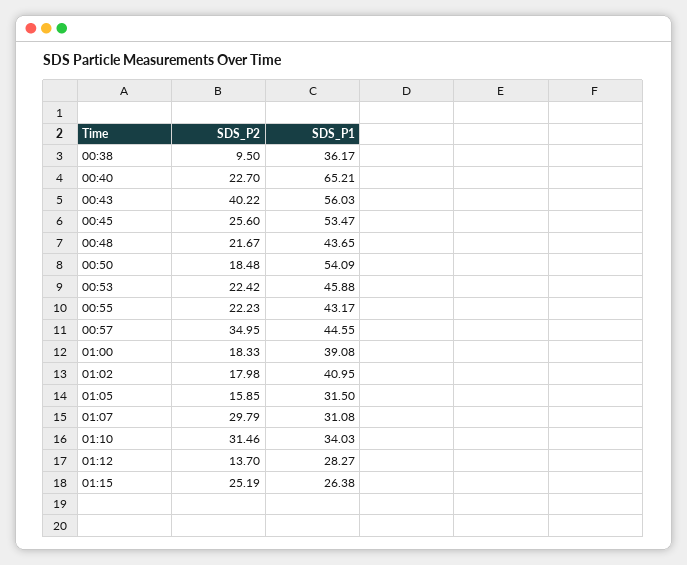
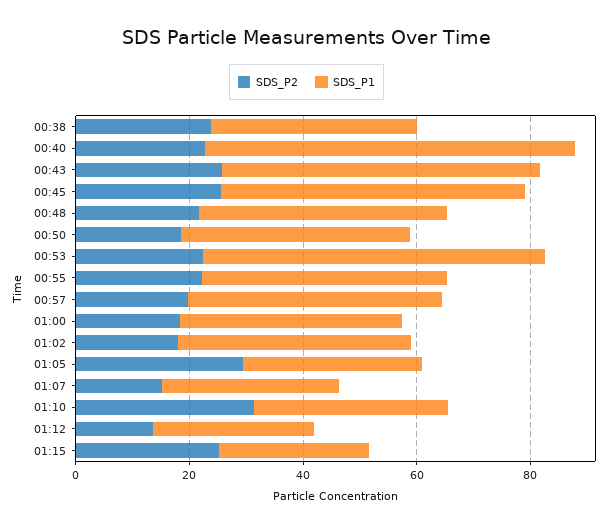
  {
    "SDS_P2": {
-     "00:38": 9.5,
+     "00:38": 25,
      "00:40": 22.7,
-     "00:43": 40.22,
+     "00:43": 25,
      "00:45": 25.6,
      "00:48": 21.67,
      "00:50": 18.48,
      "00:53": 22.42,
      "00:55": 22.23,
-     "00:57": 34.95,
+     "00:57": 20,
      "01:00": 18.33,
      "01:02": 17.98,
-     "01:05": 15.85,
+     "01:05": 30,
-     "01:07": 29.79,
+     "01:07": 15,
      "01:10": 31.46,
      "01:12": 13.7,
      "01:15": 25.19
    },
    "SDS_P1": {
      "00:38": 36.17,
      "00:40": 65.21,
      "00:43": 56.03,
      "00:45": 53.47,
      "00:48": 43.65,
-     "00:50": 54.09,
+     "00:50": 40,
-     "00:53": 45.88,
+     "00:53": 60,
      "00:55": 43.17,
      "00:57": 44.55,
      "01:00": 39.08,
      "01:02": 40.95,
      "01:05": 31.5,
      "01:07": 31.08,
      "01:10": 34.03,
      "01:12": 28.27,
      "01:15": 26.38
    }
  }

